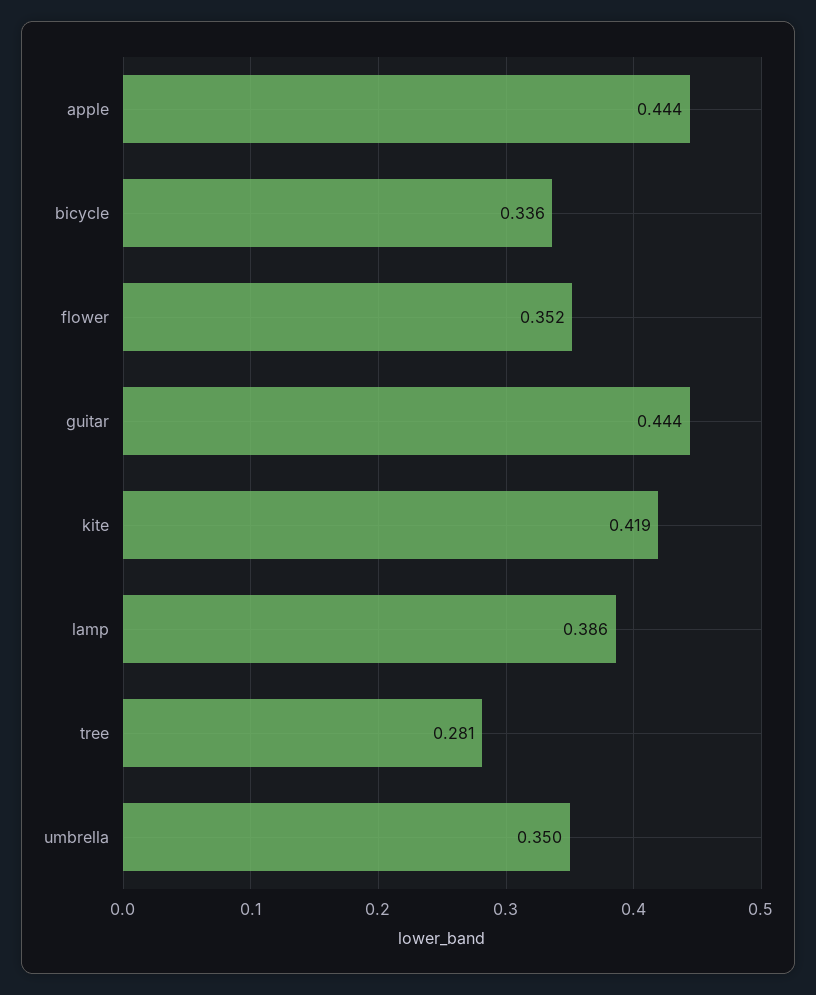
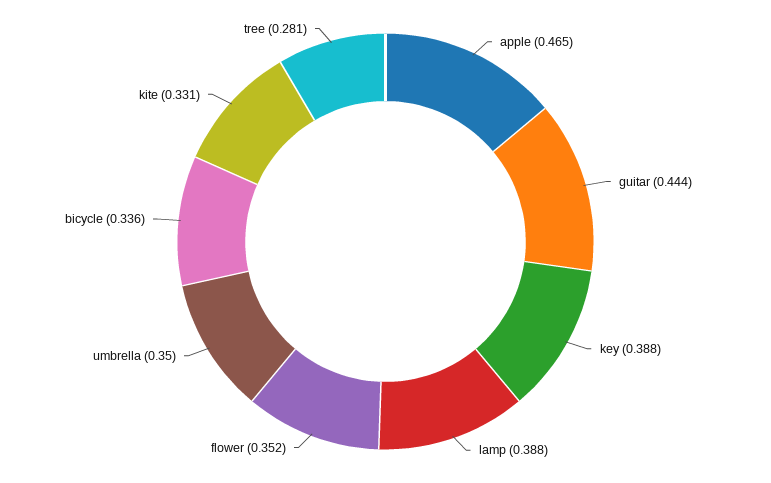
  {
-   "apple": 0.444,
+   "apple": 0.465,
    "bicycle": 0.336,
    "flower": 0.352,
    "guitar": 0.444,
-   "kite": 0.419,
+   "kite": 0.331,
-   "lamp": 0.386,
+   "lamp": 0.388,
    "tree": 0.281,
-   "umbrella": 0.35
+   "umbrella": 0.35,
+   "key": 0.388
  }

